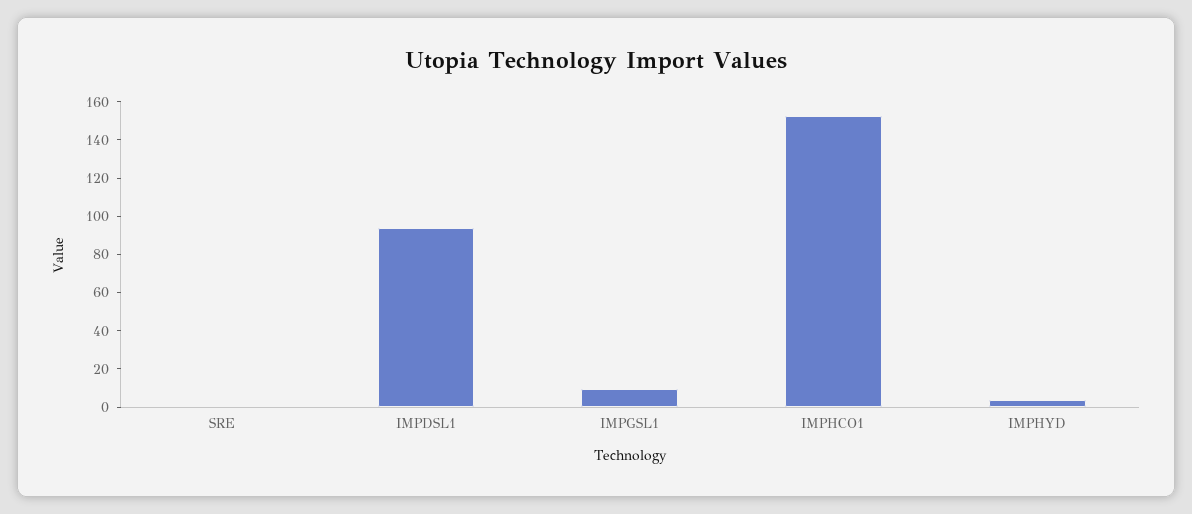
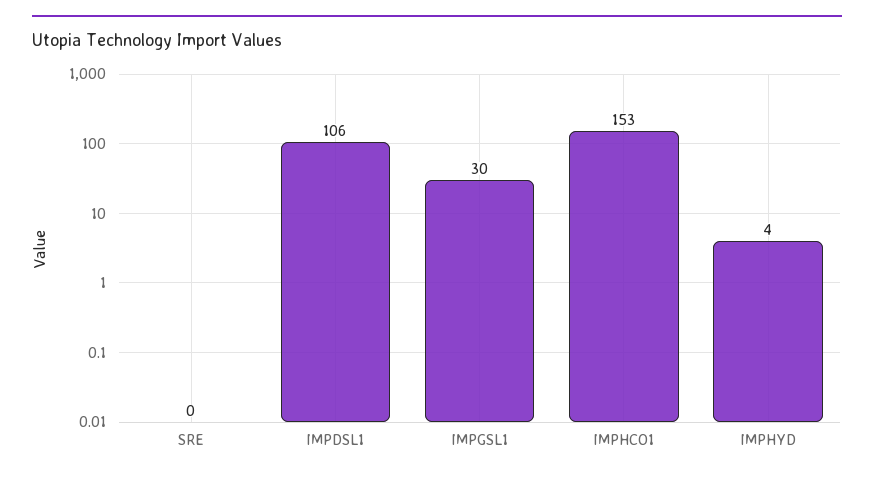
  {
    "SRE": 0,
-   "IMPDSL1": 95,
+   "IMPDSL1": 106,
-   "IMPGSL1": 10,
+   "IMPGSL1": 30,
    "IMPHCO1": 153,
    "IMPHYD": 4
  }

